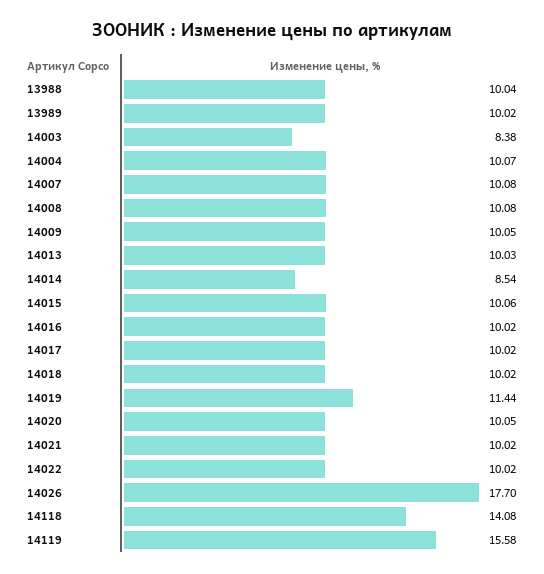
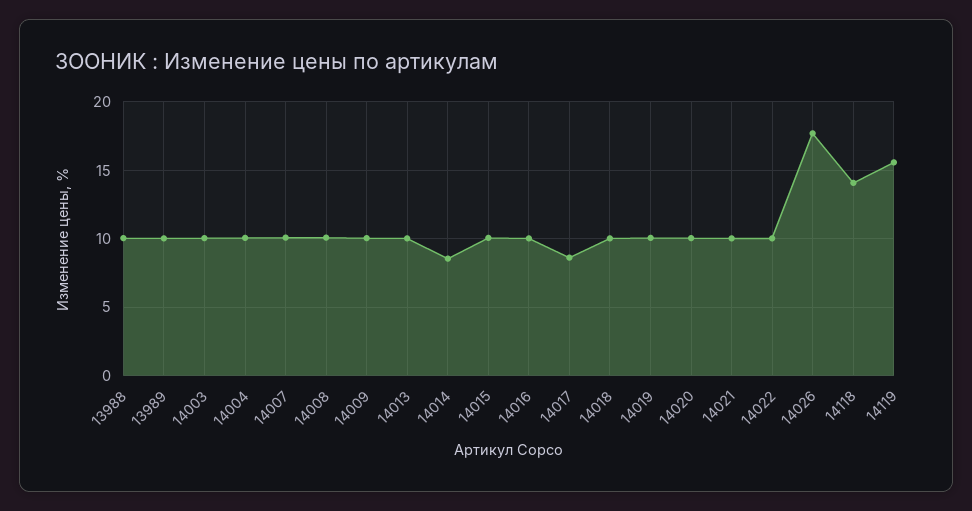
  {
    "13988": 10.04,
    "13989": 10.02,
-   "14003": 8.38,
+   "14003": 10,
    "14004": 10.07,
    "14007": 10.08,
    "14008": 10.08,
    "14009": 10.05,
    "14013": 10.03,
    "14014": 8.54,
    "14015": 10.06,
    "14016": 10.02,
-   "14017": 10.02,
+   "14017": 8.5,
    "14018": 10.02,
-   "14019": 11.44,
+   "14019": 10,
    "14020": 10.05,
    "14021": 10.02,
    "14022": 10.02,
    "14026": 17.7,
    "14118": 14.08,
    "14119": 15.58
  }

